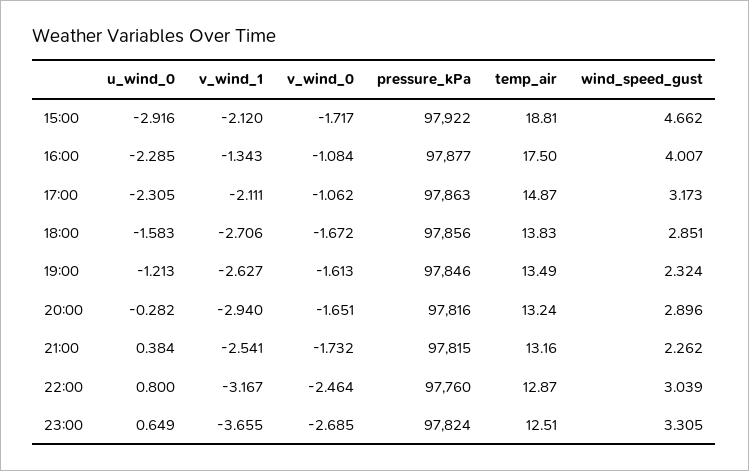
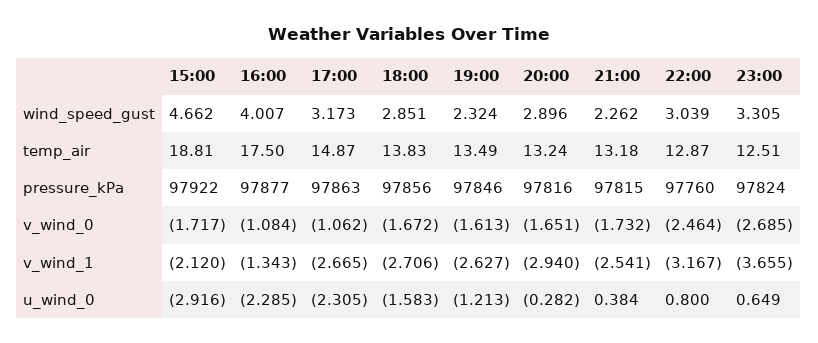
  {
    "u_wind_0": {
      "15:00": -2.916,
      "16:00": -2.285,
      "17:00": -2.305,
      "18:00": -1.583,
      "19:00": -1.213,
      "20:00": -0.282,
      "21:00": 0.384,
      "22:00": 0.8,
      "23:00": 0.649
    },
    "v_wind_1": {
      "15:00": -2.12,
      "16:00": -1.343,
-     "17:00": -2.111,
+     "17:00": -2.665,
      "18:00": -2.706,
      "19:00": -2.627,
      "20:00": -2.94,
      "21:00": -2.541,
      "22:00": -3.167,
      "23:00": -3.655
    },
    "v_wind_0": {
      "15:00": -1.717,
      "16:00": -1.084,
      "17:00": -1.062,
      "18:00": -1.672,
      "19:00": -1.613,
      "20:00": -1.651,
      "21:00": -1.732,
      "22:00": -2.464,
      "23:00": -2.685
    },
    "pressure_kPa": {
      "15:00": 97922,
      "16:00": 97877,
      "17:00": 97863,
      "18:00": 97856,
      "19:00": 97846,
      "20:00": 97816,
      "21:00": 97815,
      "22:00": 97760,
      "23:00": 97824
    },
    "temp_air": {
      "15:00": 18.81,
      "16:00": 17.5,
      "17:00": 14.87,
      "18:00": 13.83,
      "19:00": 13.49,
      "20:00": 13.24,
-     "21:00": 13.16,
+     "21:00": 13.18,
      "22:00": 12.87,
      "23:00": 12.51
    },
    "wind_speed_gust": {
      "15:00": 4.662,
      "16:00": 4.007,
      "17:00": 3.173,
      "18:00": 2.851,
      "19:00": 2.324,
      "20:00": 2.896,
      "21:00": 2.262,
      "22:00": 3.039,
      "23:00": 3.305
    }
  }

